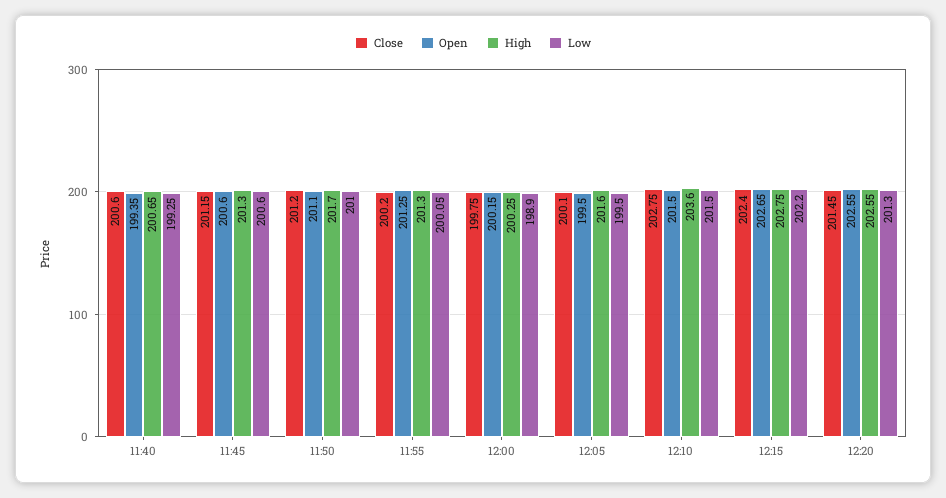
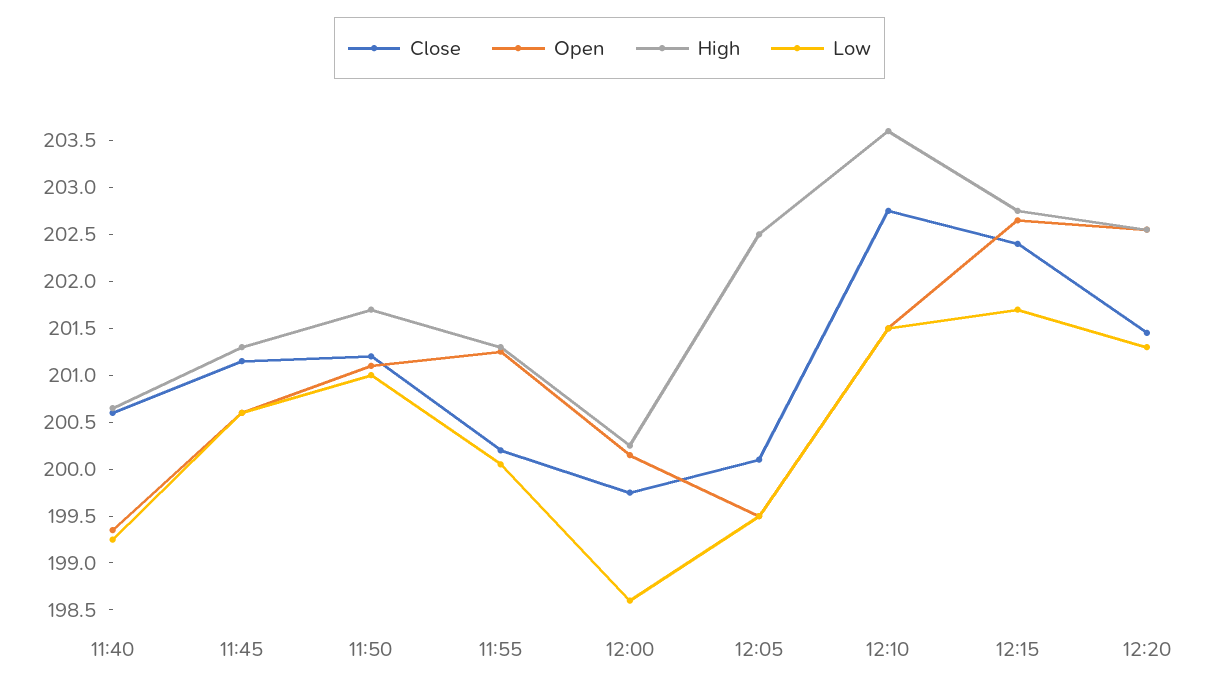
  {
    "Close": {
      "11:40": 200.6,
      "11:45": 201.15,
      "11:50": 201.2,
      "11:55": 200.2,
      "12:00": 199.75,
      "12:05": 200.1,
      "12:10": 202.75,
      "12:15": 202.4,
      "12:20": 201.45
    },
    "Open": {
      "11:40": 199.35,
      "11:45": 200.6,
      "11:50": 201.1,
      "11:55": 201.25,
      "12:00": 200.15,
      "12:05": 199.5,
      "12:10": 201.5,
      "12:15": 202.65,
      "12:20": 202.55
    },
    "High": {
      "11:40": 200.65,
      "11:45": 201.3,
      "11:50": 201.7,
      "11:55": 201.3,
      "12:00": 200.25,
-     "12:05": 201.6,
+     "12:05": 202.5,
      "12:10": 203.6,
      "12:15": 202.75,
      "12:20": 202.55
    },
    "Low": {
      "11:40": 199.25,
      "11:45": 200.6,
      "11:50": 201,
      "11:55": 200.05,
-     "12:00": 198.9,
+     "12:00": 198.6,
      "12:05": 199.5,
      "12:10": 201.5,
-     "12:15": 202.2,
+     "12:15": 201.7,
      "12:20": 201.3
    }
  }

